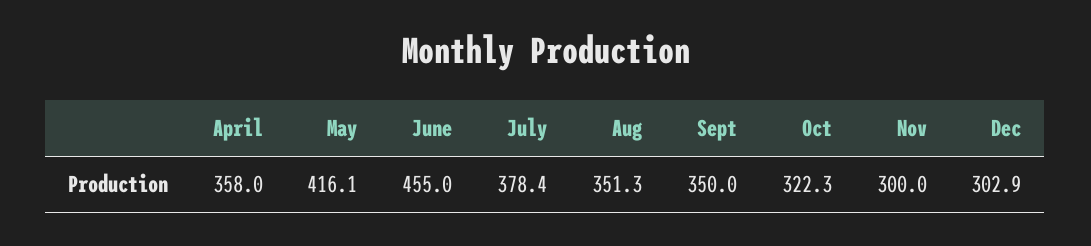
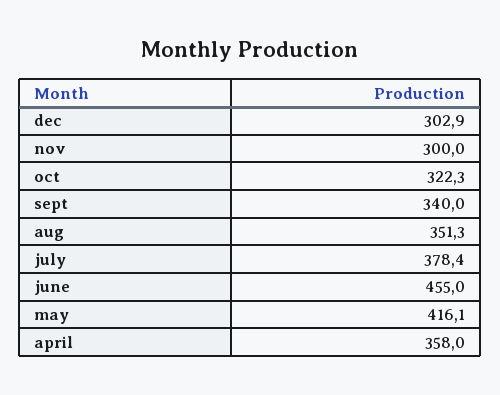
  {
    "April": 358,
    "May": 416.1,
    "June": 455,
    "July": 378.4,
    "Aug": 351.3,
-   "Sept": 350,
+   "Sept": 340,
    "Oct": 322.3,
    "Nov": 300,
    "Dec": 302.9
  }

